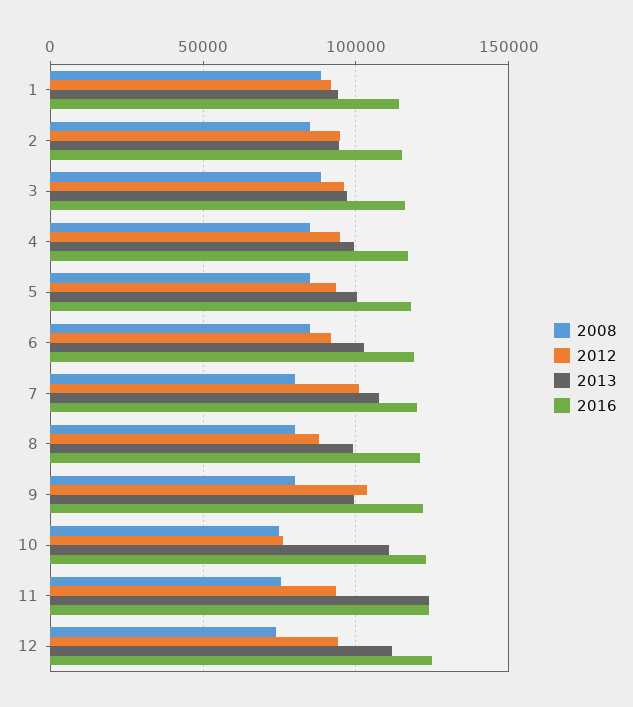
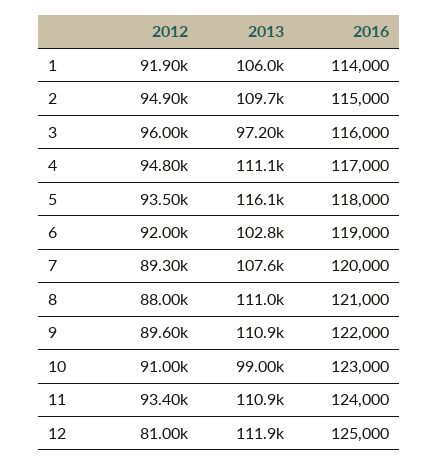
  {
-   "2008": {
-     "1": 90000,
-     "2": 85000,
-     "3": 90000,
-     "4": 85000,
-     "5": 85000,
-     "6": 85000,
-     "7": 80000,
-     "8": 80000,
-     "9": 80000,
-     "10": 75000,
-     "11": 75000,
-     "12": 75000
-   },
    "2012": {
      "1": 91900,
      "2": 94900,
      "3": 96000,
      "4": 94800,
      "5": 93500,
      "6": 92000,
-     "7": 100000,
+     "7": 89300,
      "8": 88000,
-     "9": 105000,
+     "9": 89600,
-     "10": 75000,
+     "10": 91000,
      "11": 93400,
-     "12": 95000
+     "12": 81000
    },
    "2013": {
-     "1": 95000,
+     "1": 106000,
-     "2": 95000,
+     "2": 109700,
      "3": 97200,
-     "4": 100000,
+     "4": 111100,
-     "5": 100000,
+     "5": 116100,
      "6": 102800,
      "7": 107600,
-     "8": 100000,
+     "8": 111000,
-     "9": 100000,
+     "9": 110900,
-     "10": 110000,
+     "10": 99000,
-     "11": 125000,
+     "11": 110900,
      "12": 111900
    },
    "2016": {
      "1": 114000,
      "2": 115000,
      "3": 116000,
      "4": 117000,
      "5": 118000,
      "6": 119000,
      "7": 120000,
      "8": 121000,
      "9": 122000,
      "10": 123000,
      "11": 124000,
      "12": 125000
    }
  }

